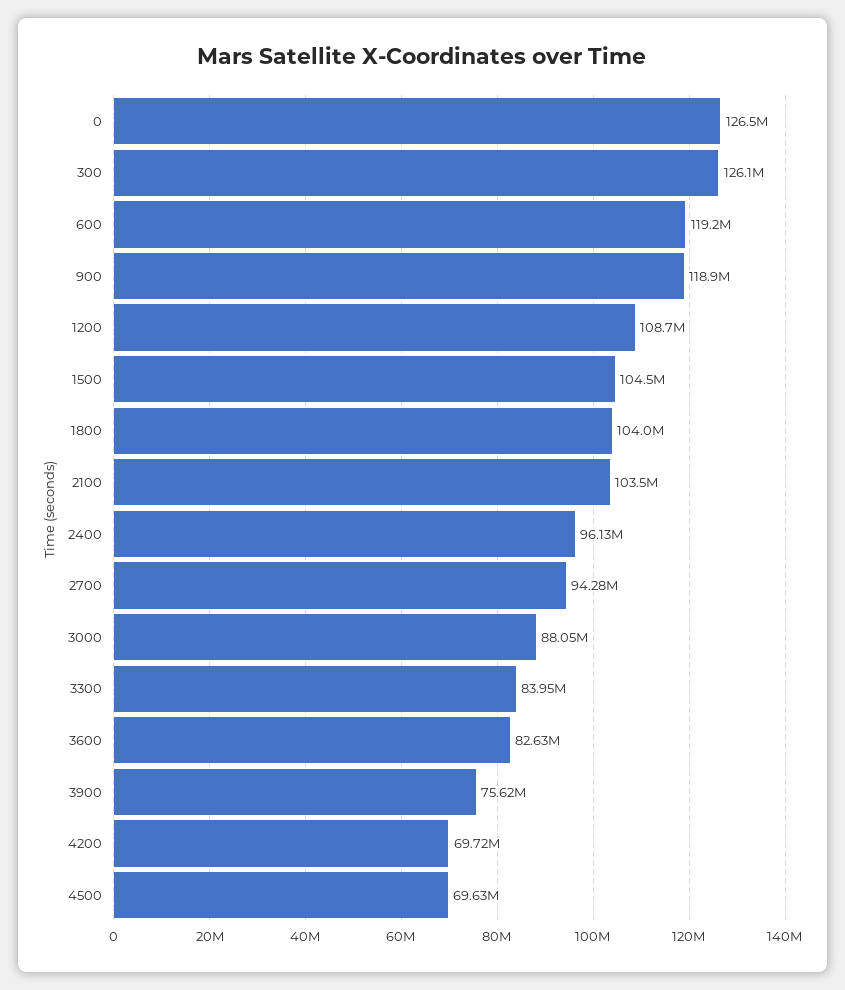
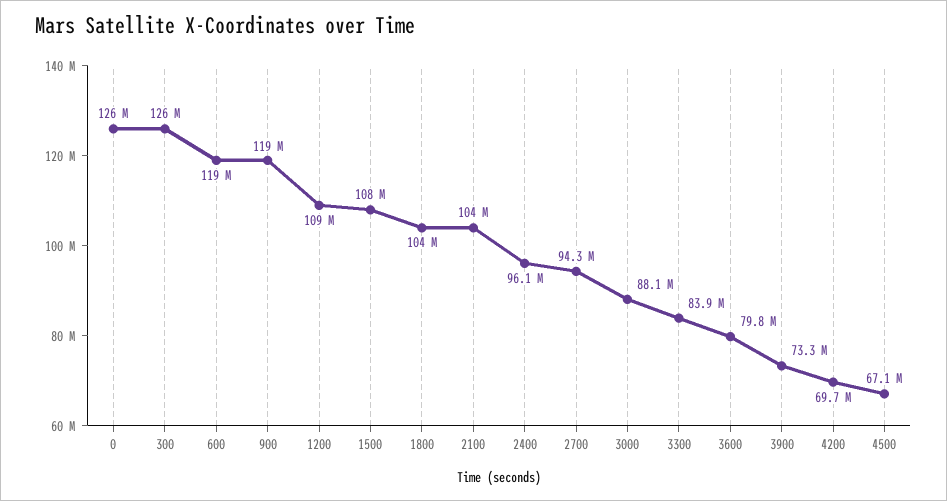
  {
    "0": 126500000,
    "300": 126100000,
    "600": 119200000,
    "900": 118900000,
    "1200": 108700000,
-   "1500": 104500000,
+   "1500": 108000000,
    "1800": 104000000,
    "2100": 103500000,
    "2400": 96130000,
    "2700": 94280000,
    "3000": 88050000,
    "3300": 83950000,
-   "3600": 82630000,
+   "3600": 79800000,
-   "3900": 75620000,
+   "3900": 73300000,
    "4200": 69720000,
-   "4500": 69630000
+   "4500": 67100000
  }

